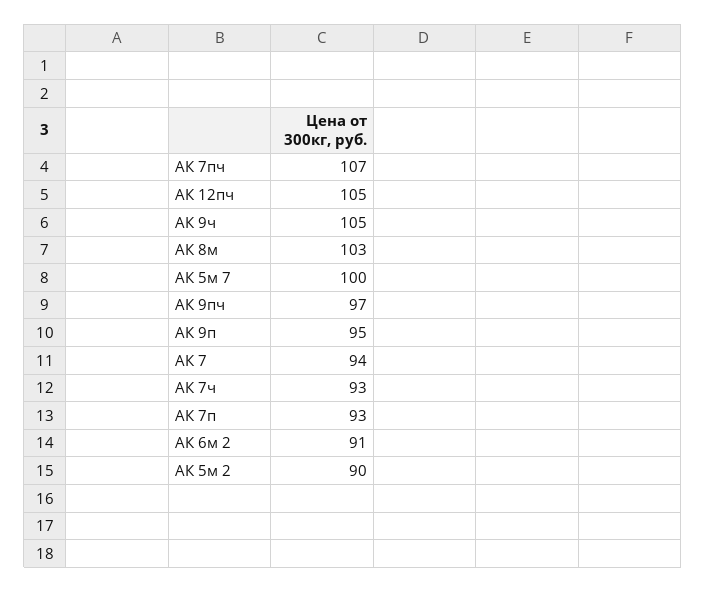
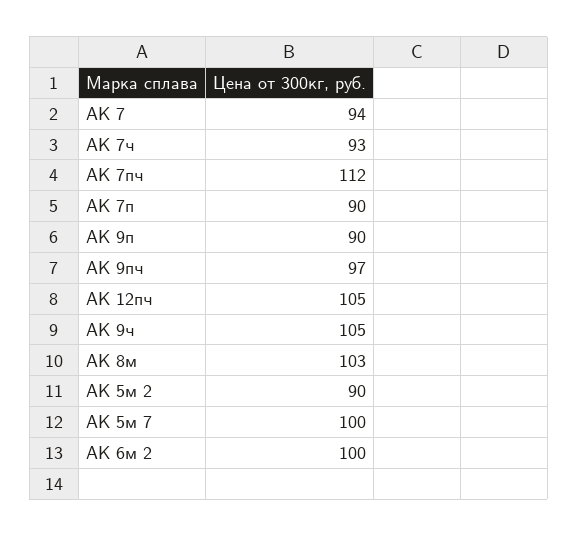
  {
-   "АК 7пч": 107,
+   "АК 7пч": 112,
    "АК 12пч": 105,
    "АК 9ч": 105,
    "АК 8м": 103,
    "АК 5м 7": 100,
    "АК 9пч": 97,
-   "АК 9п": 95,
+   "АК 9п": 90,
    "АК 7": 94,
    "АК 7ч": 93,
-   "АК 7п": 93,
+   "АК 7п": 90,
-   "АК 6м 2": 91,
+   "АК 6м 2": 100,
    "АК 5м 2": 90
  }

